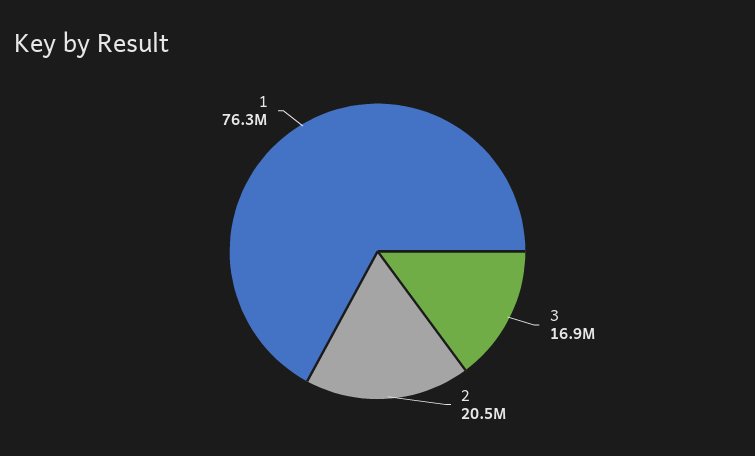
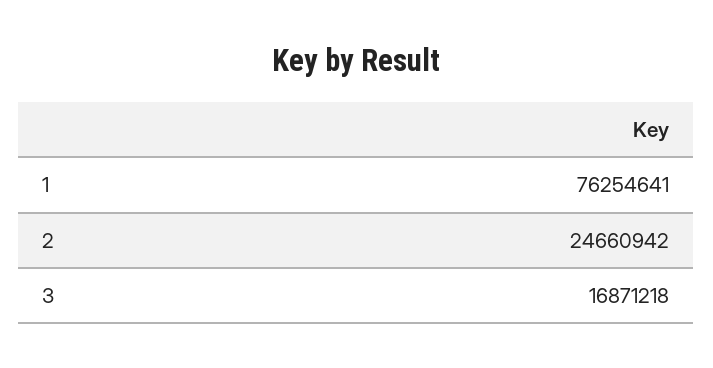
  {
    "3": 16871218,
-   "2": 20500000,
+   "2": 24660942,
    "1": 76254641
  }

